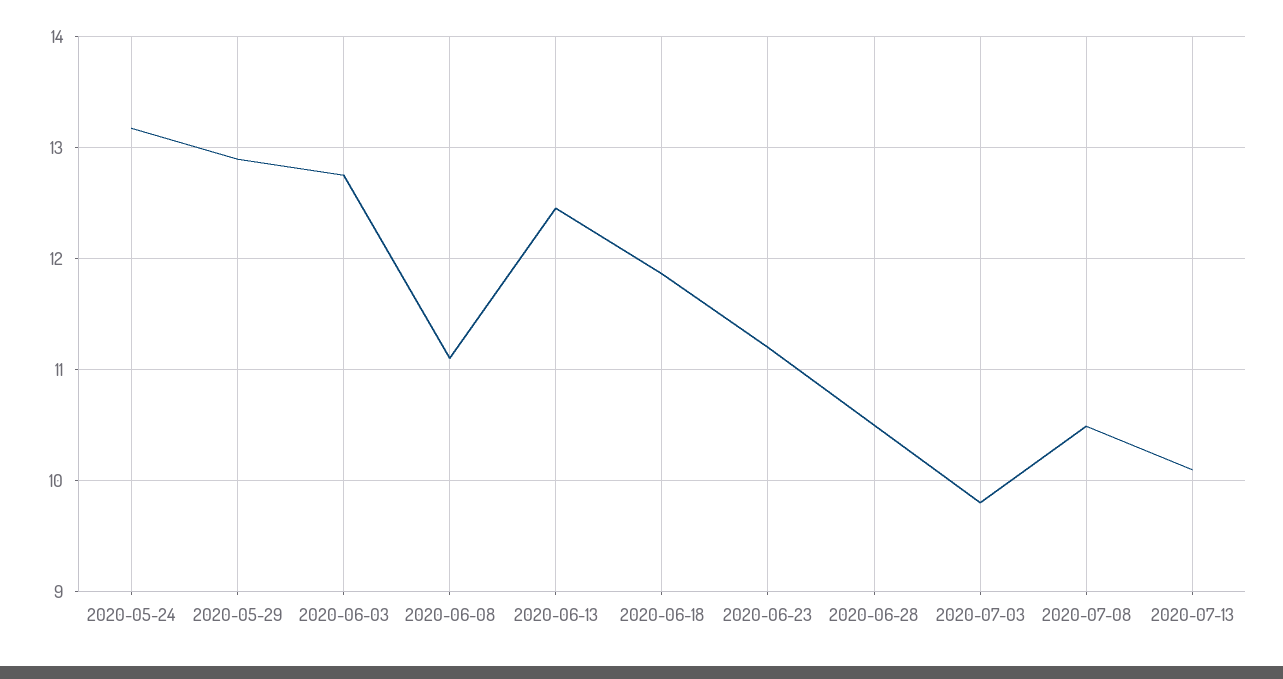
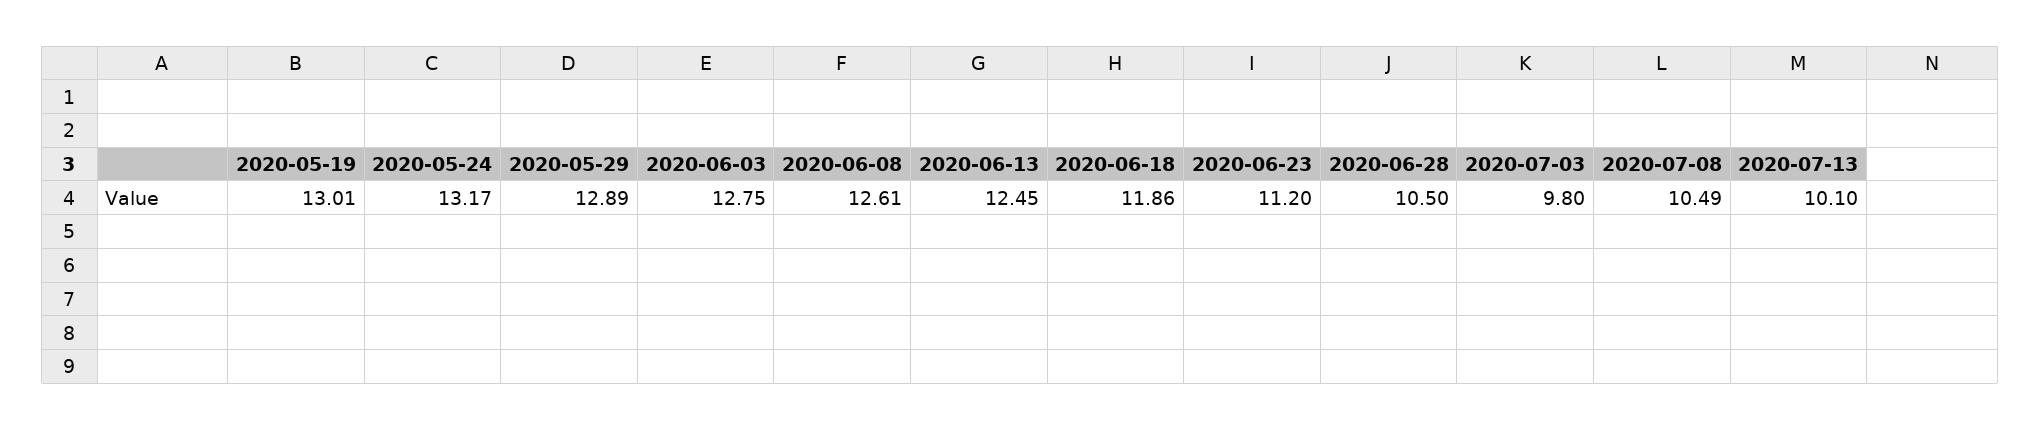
  {
    "2020-05-24": 13.17,
    "2020-05-29": 12.89,
    "2020-06-03": 12.75,
-   "2020-06-08": 11.1,
+   "2020-06-08": 12.61,
    "2020-06-13": 12.45,
    "2020-06-18": 11.86,
    "2020-06-23": 11.2,
    "2020-06-28": 10.5,
    "2020-07-03": 9.8,
    "2020-07-08": 10.49,
-   "2020-07-13": 10.1
+   "2020-07-13": 10.1,
+   "2020-05-19": 13.01
  }

